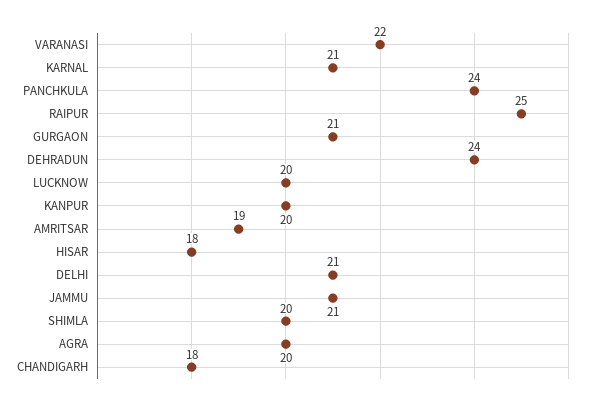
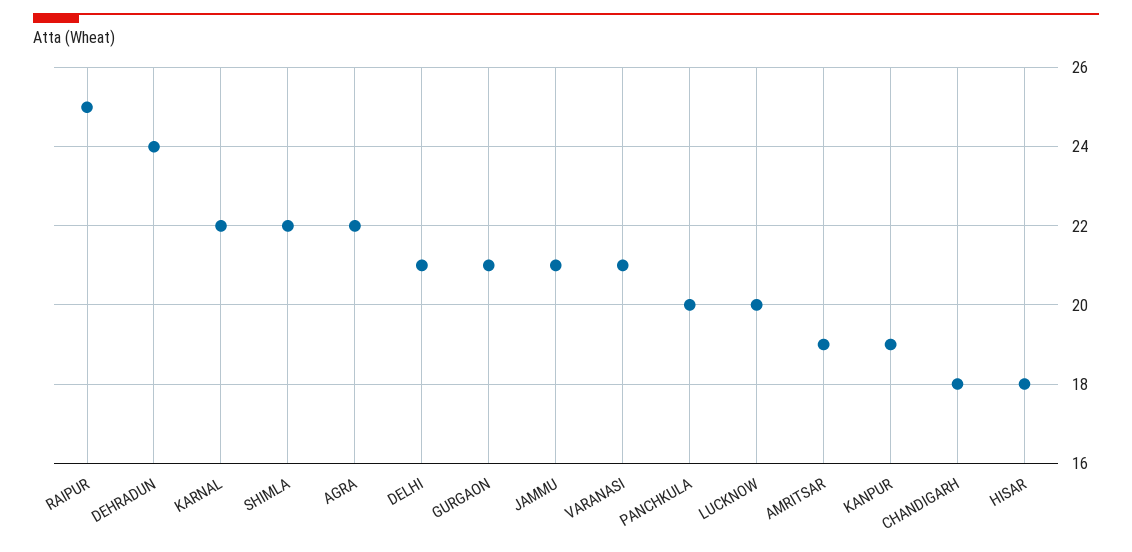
  {
-   "VARANASI": 22,
+   "VARANASI": 21,
-   "KARNAL": 21,
+   "KARNAL": 22,
-   "PANCHKULA": 24,
+   "PANCHKULA": 20,
    "RAIPUR": 25,
    "GURGAON": 21,
    "DEHRADUN": 24,
    "LUCKNOW": 20,
-   "KANPUR": 20,
+   "KANPUR": 19,
    "AMRITSAR": 19,
    "HISAR": 18,
    "DELHI": 21,
    "JAMMU": 21,
-   "SHIMLA": 20,
+   "SHIMLA": 22,
-   "AGRA": 20,
+   "AGRA": 22,
    "CHANDIGARH": 18
  }

